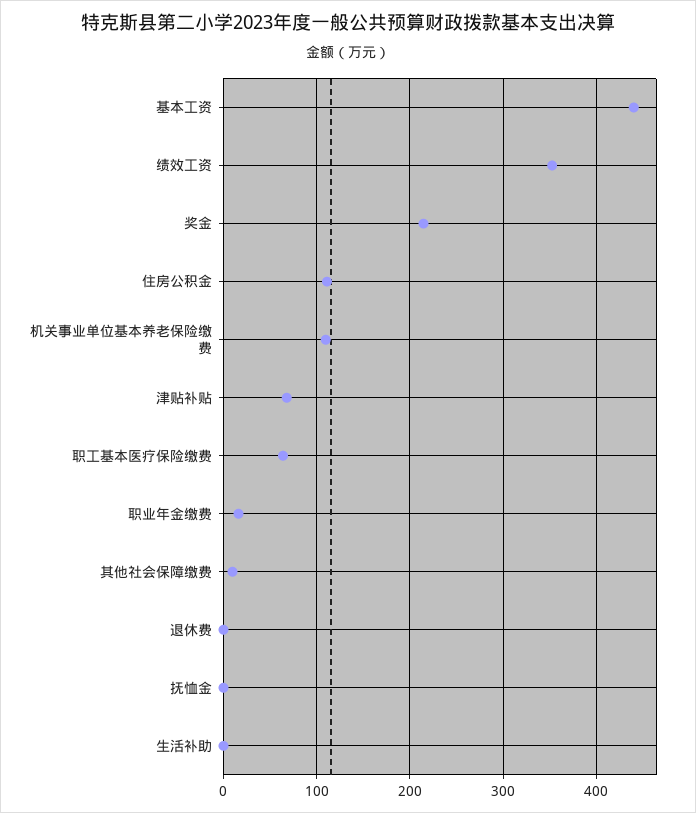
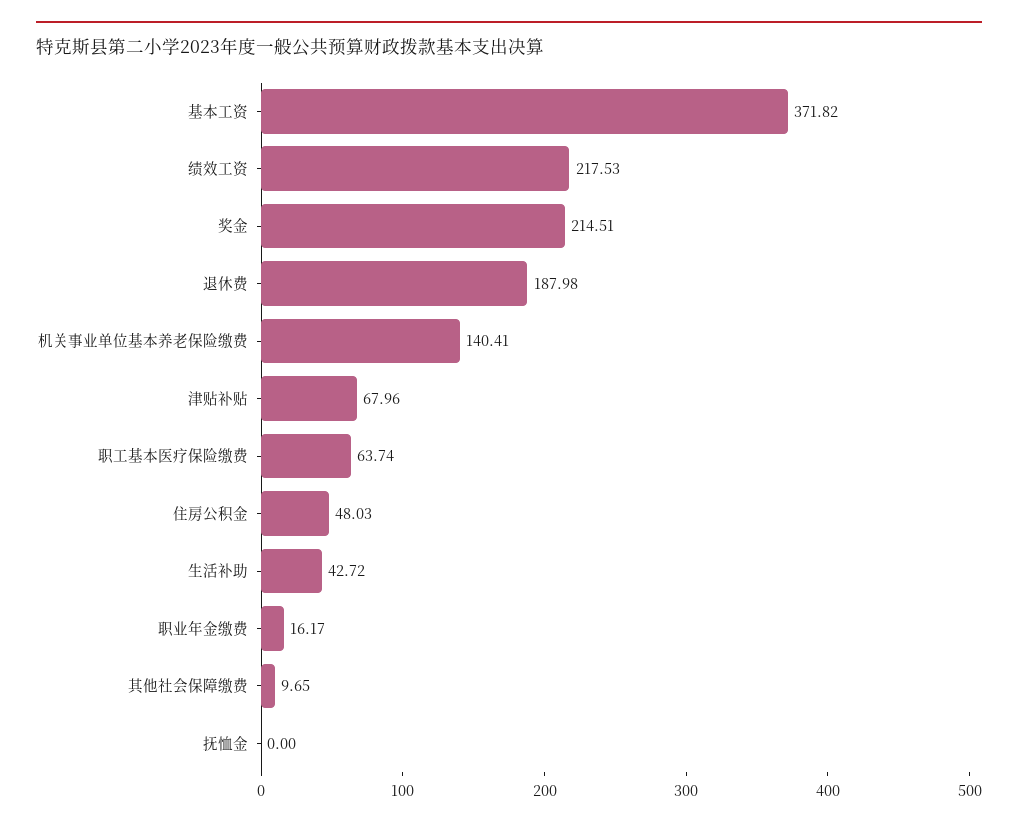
  {
-   "基本工资": 440,
+   "基本工资": 371.82,
-   "绩效工资": 350,
+   "绩效工资": 217.53,
    "奖金": 214.51,
-   "住房公积金": 110,
+   "住房公积金": 48.03,
-   "机关事业单位基本养老保险缴费": 110,
+   "机关事业单位基本养老保险缴费": 140.41,
    "津贴补贴": 67.96,
    "职工基本医疗保险缴费": 63.74,
    "职业年金缴费": 16.17,
    "其他社会保障缴费": 9.65,
-   "退休费": 0,
+   "退休费": 187.98,
    "抚恤金": 0,
-   "生活补助": 0
+   "生活补助": 42.72
  }

